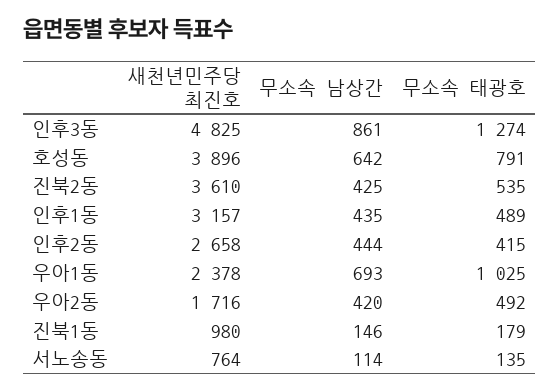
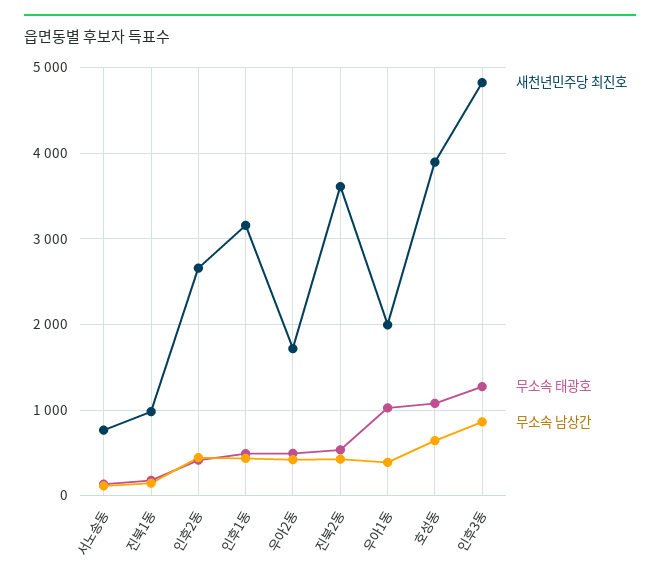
  {
    "새천년민주당 최진호": {
      "인후3동": 4825,
      "호성동": 3896,
      "진북2동": 3610,
      "인후1동": 3157,
      "인후2동": 2658,
-     "우아1동": 2378,
+     "우아1동": 2000,
      "우아2동": 1716,
      "진북1동": 980,
      "서노송동": 764
    },
    "무소속 남상간": {
      "인후3동": 861,
      "호성동": 642,
      "진북2동": 425,
      "인후1동": 435,
      "인후2동": 444,
-     "우아1동": 693,
+     "우아1동": 400,
      "우아2동": 420,
      "진북1동": 146,
      "서노송동": 114
    },
    "무소속 태광호": {
      "인후3동": 1274,
-     "호성동": 791,
+     "호성동": 1100,
      "진북2동": 535,
      "인후1동": 489,
      "인후2동": 415,
      "우아1동": 1025,
      "우아2동": 492,
      "진북1동": 179,
      "서노송동": 135
    }
  }

